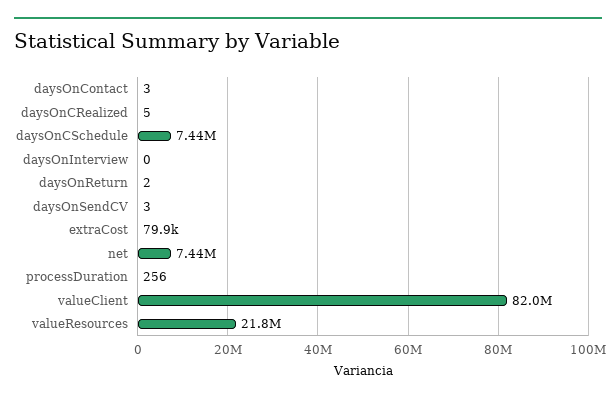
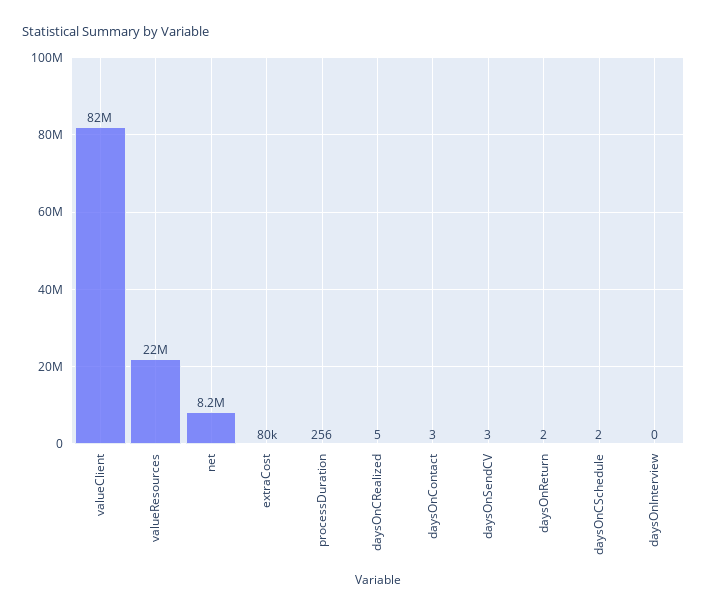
  {
    "daysOnContact": 3,
    "daysOnCRealized": 5,
-   "daysOnCSchedule": 7440000,
+   "daysOnCSchedule": 2,
    "daysOnInterview": 0,
    "daysOnReturn": 2,
    "daysOnSendCV": 3,
    "extraCost": 79900,
-   "net": 7440000,
+   "net": 8200000,
    "processDuration": 256,
    "valueClient": 82000000,
    "valueResources": 21800000
  }

